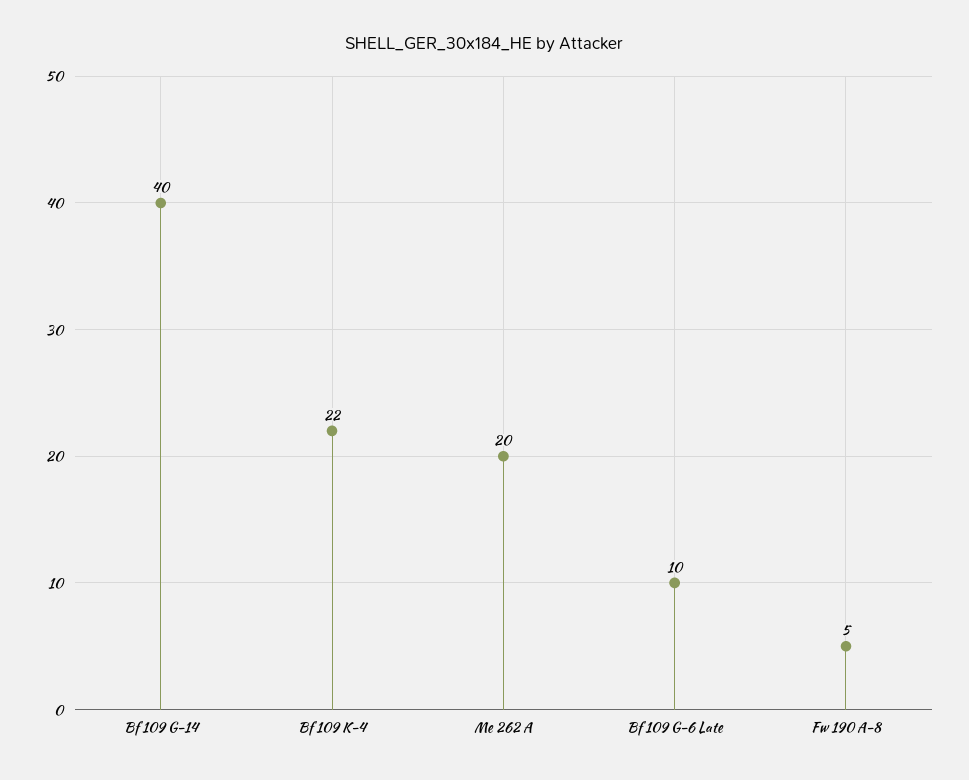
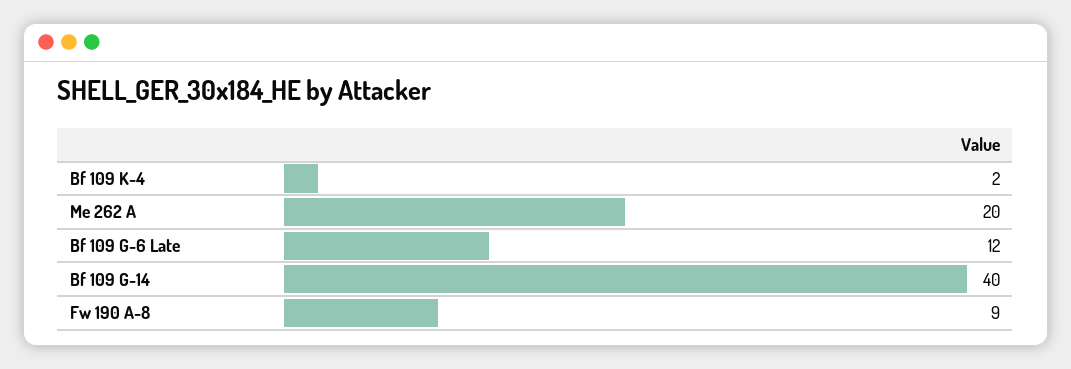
  {
    "Bf 109 G-14": 40,
-   "Bf 109 K-4": 22,
+   "Bf 109 K-4": 2,
    "Me 262 A": 20,
-   "Bf 109 G-6 Late": 10,
+   "Bf 109 G-6 Late": 12,
-   "Fw 190 A-8": 5
+   "Fw 190 A-8": 9
  }

